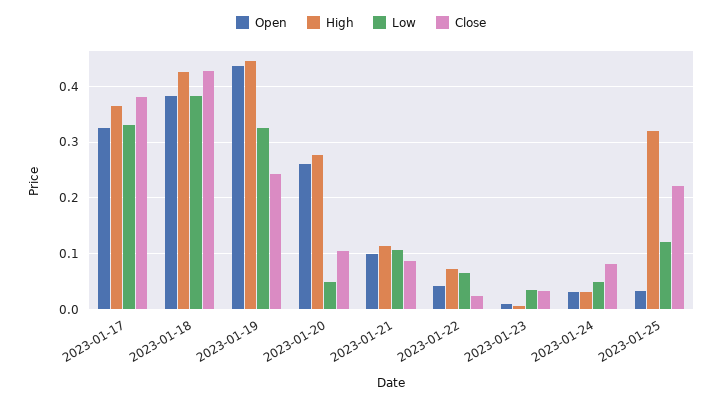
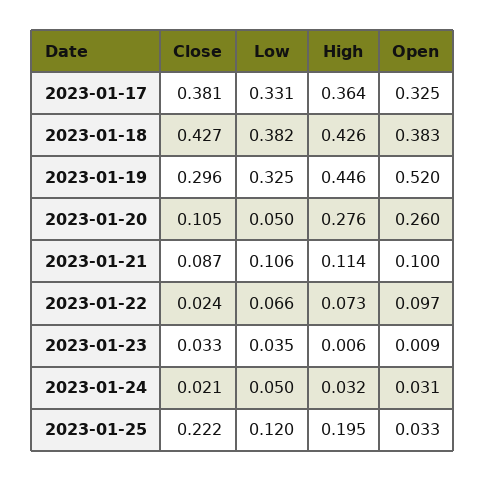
  {
    "Open": {
      "2023-01-17": 0.325,
      "2023-01-18": 0.383,
-     "2023-01-19": 0.44,
+     "2023-01-19": 0.52,
      "2023-01-20": 0.26,
      "2023-01-21": 0.1,
-     "2023-01-22": 0.04,
+     "2023-01-22": 0.097,
      "2023-01-23": 0.009,
      "2023-01-24": 0.031,
      "2023-01-25": 0.033
    },
    "High": {
      "2023-01-17": 0.364,
      "2023-01-18": 0.426,
      "2023-01-19": 0.446,
      "2023-01-20": 0.276,
      "2023-01-21": 0.114,
      "2023-01-22": 0.073,
      "2023-01-23": 0.006,
      "2023-01-24": 0.032,
-     "2023-01-25": 0.32
+     "2023-01-25": 0.195
    },
    "Low": {
      "2023-01-17": 0.331,
      "2023-01-18": 0.382,
      "2023-01-19": 0.325,
      "2023-01-20": 0.05,
      "2023-01-21": 0.106,
      "2023-01-22": 0.066,
      "2023-01-23": 0.035,
      "2023-01-24": 0.05,
      "2023-01-25": 0.12
    },
    "Close": {
      "2023-01-17": 0.381,
      "2023-01-18": 0.427,
-     "2023-01-19": 0.24,
+     "2023-01-19": 0.296,
      "2023-01-20": 0.105,
      "2023-01-21": 0.087,
      "2023-01-22": 0.024,
      "2023-01-23": 0.033,
-     "2023-01-24": 0.08,
+     "2023-01-24": 0.021,
      "2023-01-25": 0.222
    }
  }

